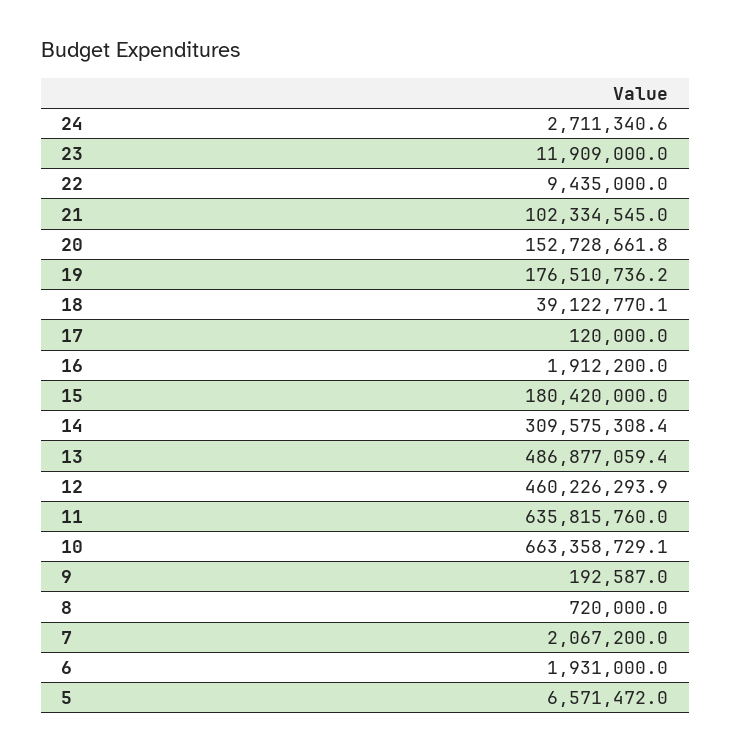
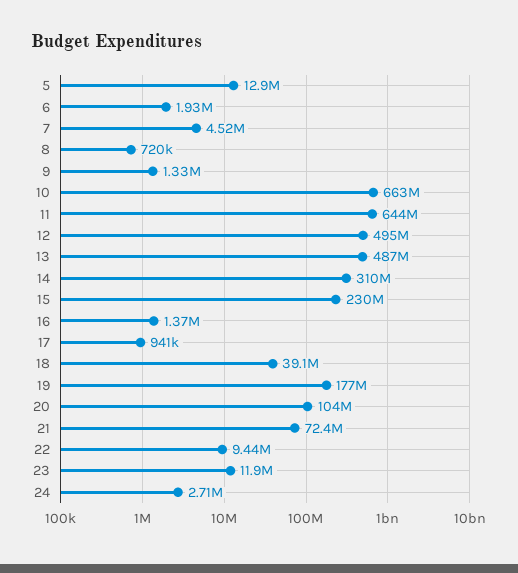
  {
    "24": 2711340.6,
    "23": 11909000,
    "22": 9435000,
-   "21": 102334545,
+   "21": 72400000,
-   "20": 152728661.8,
+   "20": 104000000,
    "19": 176510736.2,
    "18": 39122770.1,
-   "17": 120000,
+   "17": 941000,
-   "16": 1912200,
+   "16": 1370000,
-   "15": 180420000,
+   "15": 230000000,
    "14": 309575308.4,
    "13": 486877059.4,
-   "12": 460226293.9,
+   "12": 495000000,
-   "11": 635815760,
+   "11": 644000000,
    "10": 663358729.1,
-   "9": 192587,
+   "9": 1330000,
    "8": 720000,
-   "7": 2067200,
+   "7": 4520000,
    "6": 1931000,
-   "5": 6571472
+   "5": 12900000
  }

